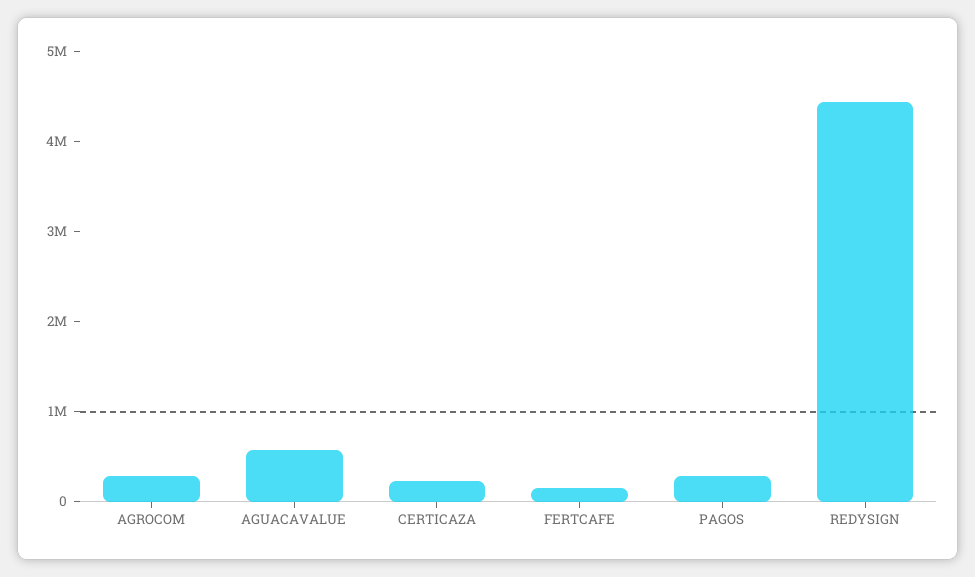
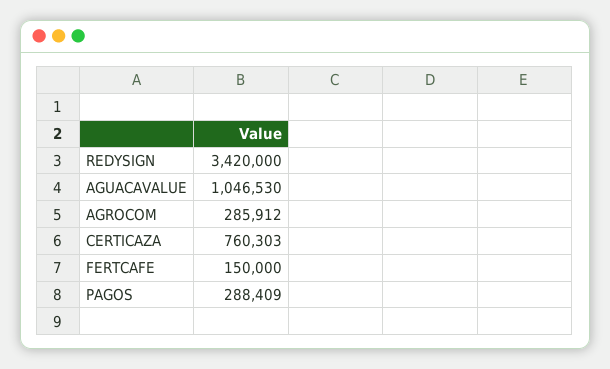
  {
    "AGROCOM": 285912,
-   "AGUACAVALUE": 600000,
+   "AGUACAVALUE": 1046530,
-   "CERTICAZA": 200000,
+   "CERTICAZA": 760303,
    "FERTCAFE": 150000,
    "PAGOS": 288409,
-   "REDYSIGN": 4400000
+   "REDYSIGN": 3420000
  }

